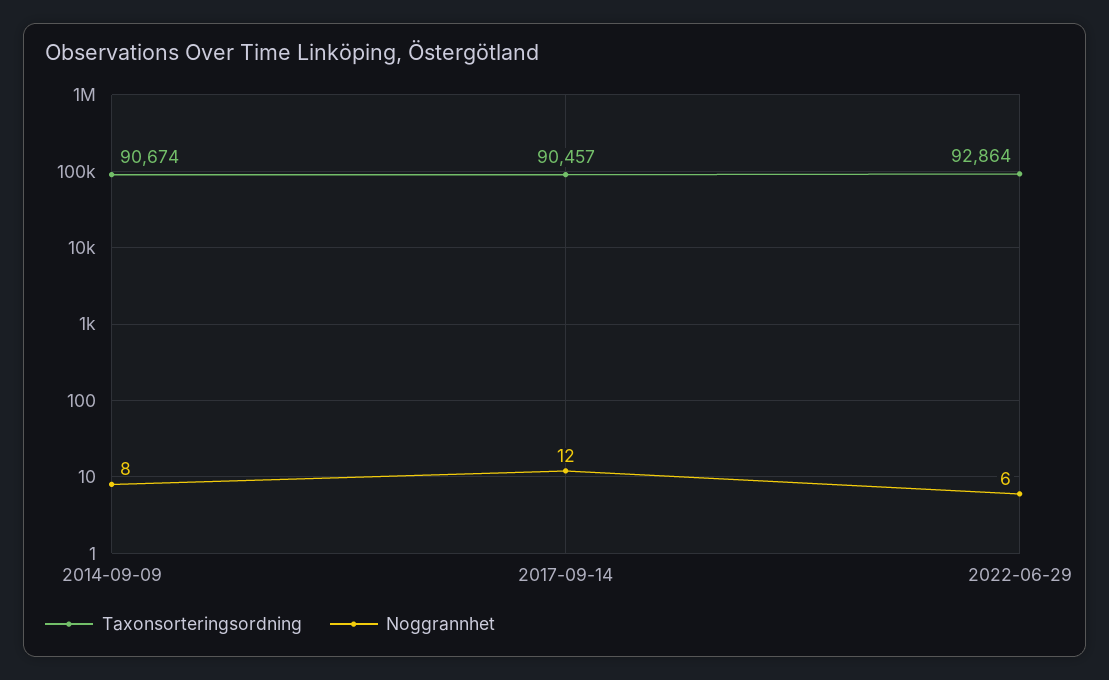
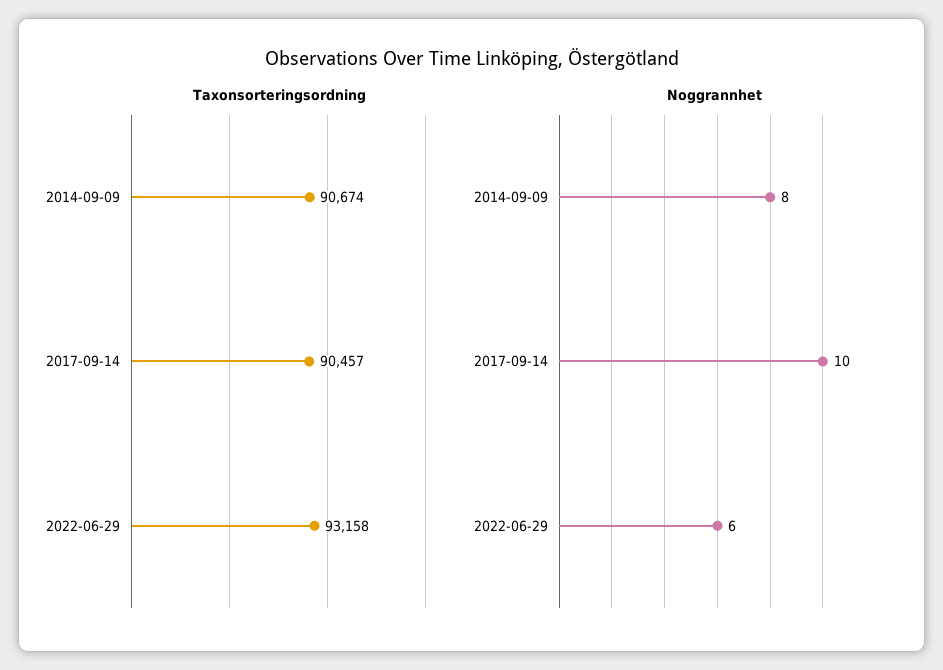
  {
    "Taxonsorteringsordning": {
      "2014-09-09": 90674,
      "2017-09-14": 90457,
-     "2022-06-29": 92864
+     "2022-06-29": 93158
    },
    "Noggrannhet": {
      "2014-09-09": 8,
-     "2017-09-14": 12,
+     "2017-09-14": 10,
      "2022-06-29": 6
    }
  }

